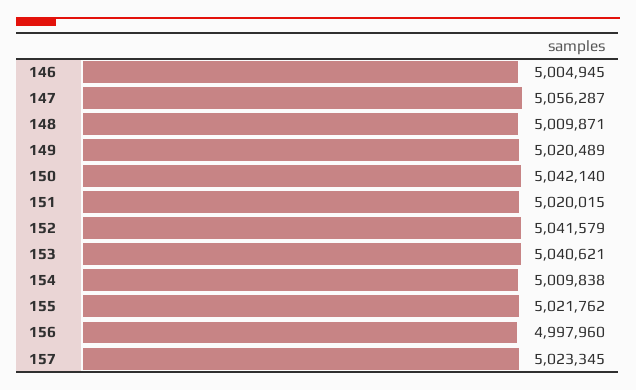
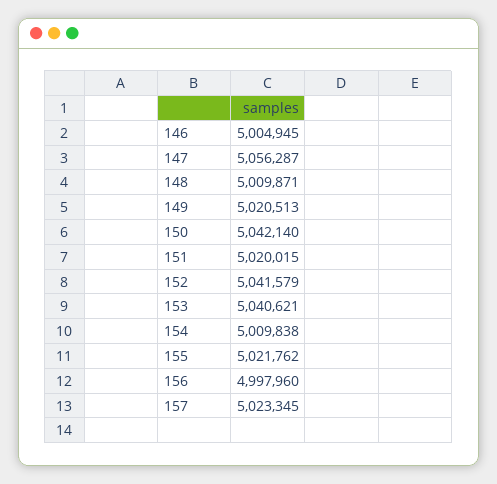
  {
    "146": 5004945,
    "147": 5056287,
    "148": 5009871,
-   "149": 5020489,
+   "149": 5020513,
    "150": 5042140,
    "151": 5020015,
    "152": 5041579,
    "153": 5040621,
    "154": 5009838,
    "155": 5021762,
    "156": 4997960,
    "157": 5023345
  }

